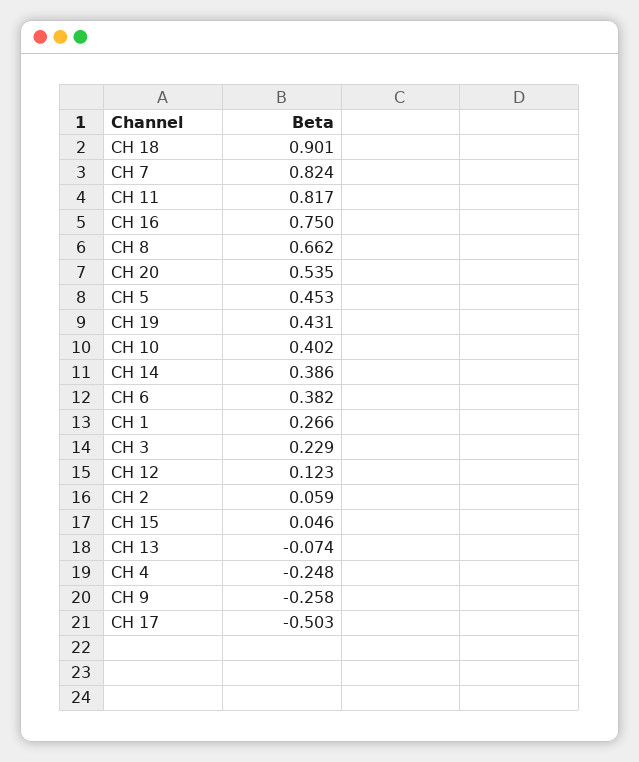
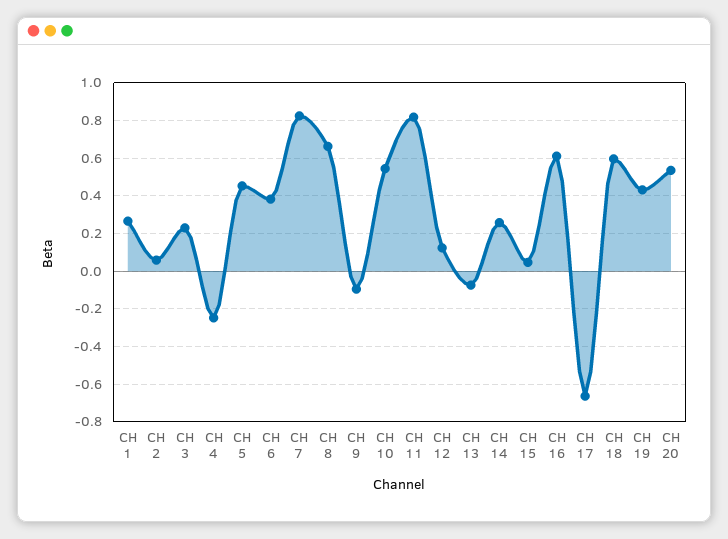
  {
-   "CH 18": 0.901,
+   "CH 18": 0.6,
    "CH 7": 0.824,
    "CH 11": 0.817,
-   "CH 16": 0.75,
+   "CH 16": 0.6,
    "CH 8": 0.662,
    "CH 20": 0.535,
    "CH 5": 0.453,
    "CH 19": 0.431,
-   "CH 10": 0.402,
+   "CH 10": 0.55,
-   "CH 14": 0.386,
+   "CH 14": 0.25,
    "CH 6": 0.382,
    "CH 1": 0.266,
    "CH 3": 0.229,
    "CH 12": 0.123,
    "CH 2": 0.059,
    "CH 15": 0.046,
    "CH 13": -0.074,
    "CH 4": -0.248,
-   "CH 9": -0.258,
+   "CH 9": -0.1,
-   "CH 17": -0.503
+   "CH 17": -0.65
  }

